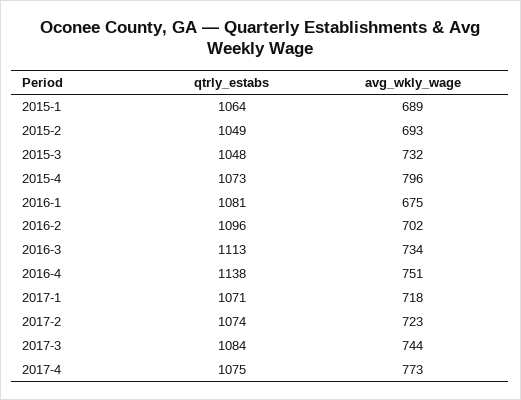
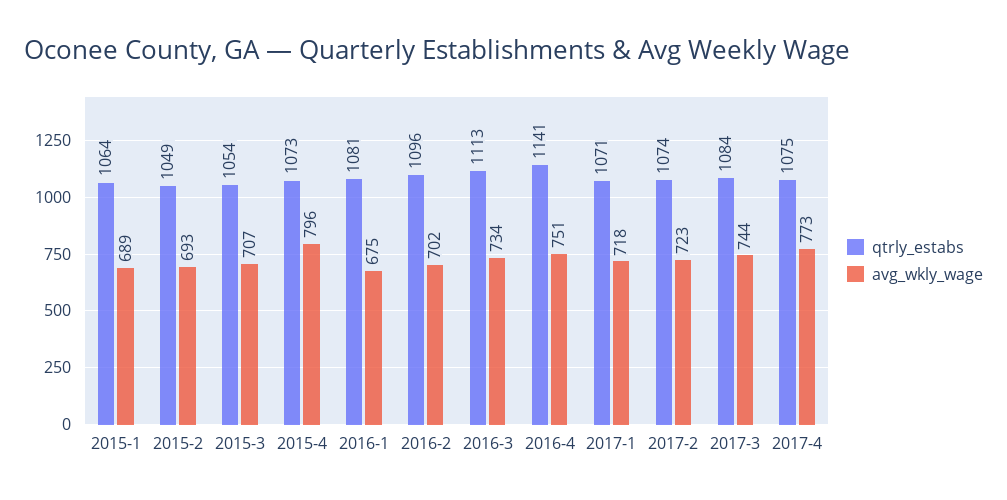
  {
    "qtrly_estabs": {
      "2015-1": 1064,
      "2015-2": 1049,
-     "2015-3": 1048,
+     "2015-3": 1054,
      "2015-4": 1073,
      "2016-1": 1081,
      "2016-2": 1096,
      "2016-3": 1113,
-     "2016-4": 1138,
+     "2016-4": 1141,
      "2017-1": 1071,
      "2017-2": 1074,
      "2017-3": 1084,
      "2017-4": 1075
    },
    "avg_wkly_wage": {
      "2015-1": 689,
      "2015-2": 693,
-     "2015-3": 732,
+     "2015-3": 707,
      "2015-4": 796,
      "2016-1": 675,
      "2016-2": 702,
      "2016-3": 734,
      "2016-4": 751,
      "2017-1": 718,
      "2017-2": 723,
      "2017-3": 744,
      "2017-4": 773
    }
  }

